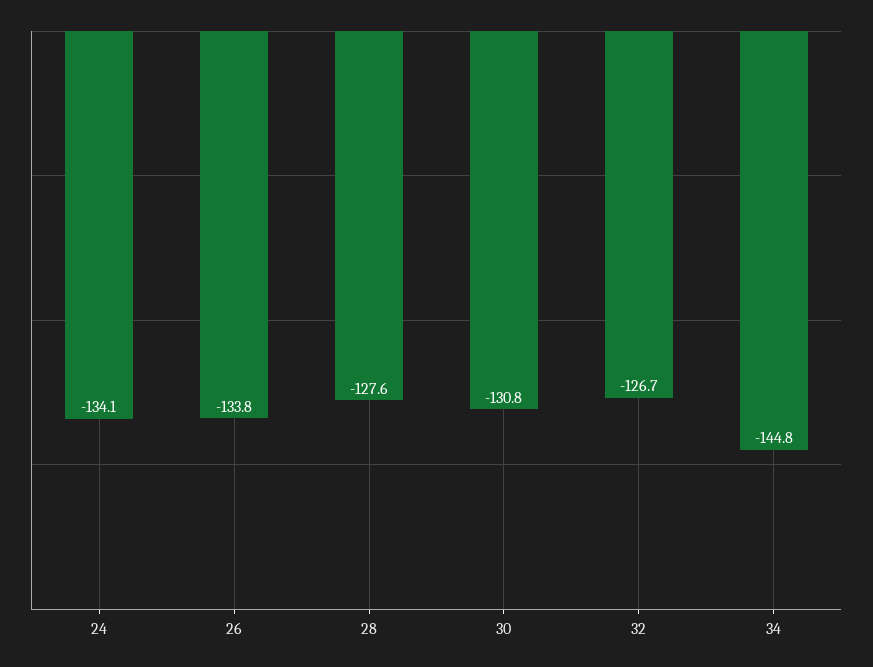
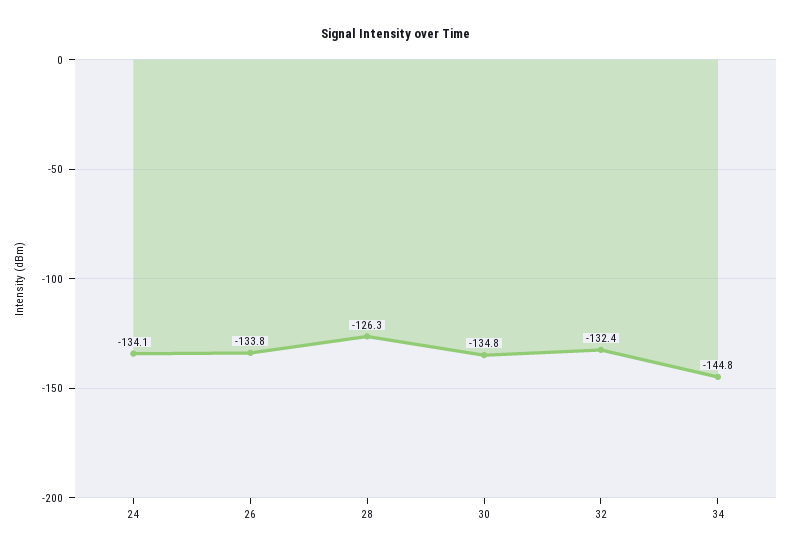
  {
    "24": -134.1,
    "26": -133.8,
-   "28": -127.6,
+   "28": -126.3,
-   "30": -130.8,
+   "30": -134.8,
-   "32": -126.7,
+   "32": -132.4,
    "34": -144.8
  }

